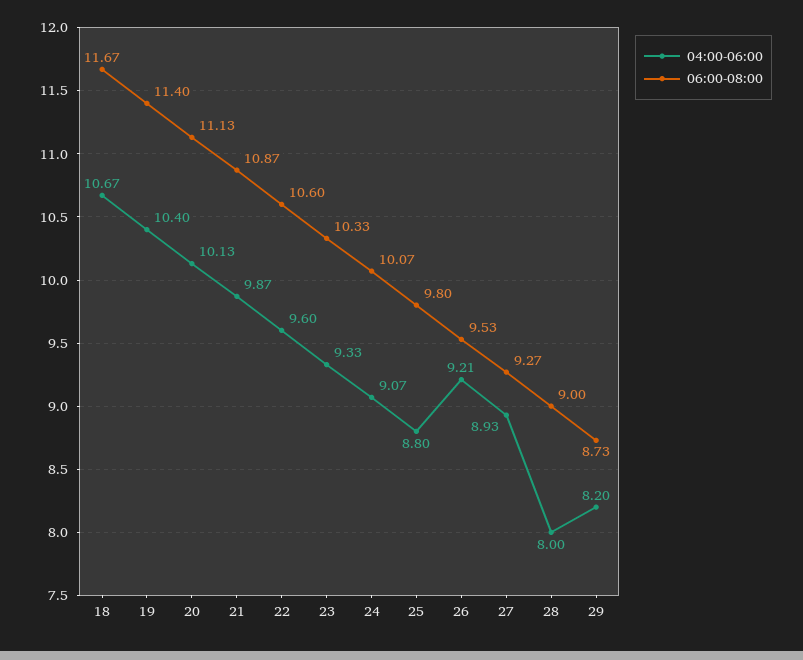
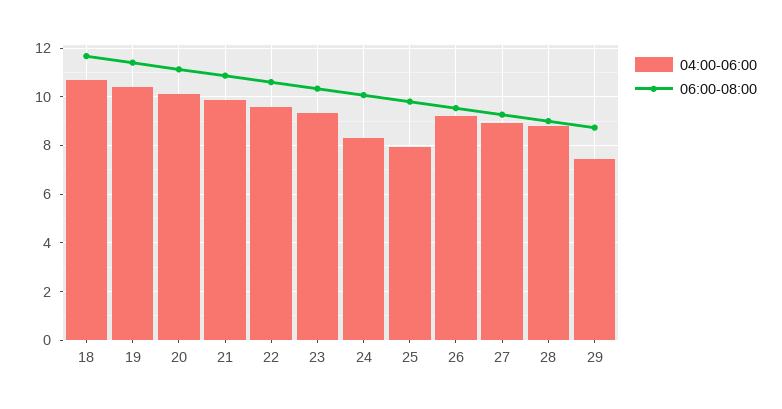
  {
    "04:00-06:00": {
      "18": 10.67,
      "19": 10.4,
      "20": 10.13,
      "21": 9.87,
      "22": 9.6,
      "23": 9.33,
-     "24": 9.07,
+     "24": 8.25,
-     "25": 8.8,
+     "25": 8,
      "26": 9.21,
      "27": 8.93,
-     "28": 8,
+     "28": 8.75,
-     "29": 8.2
+     "29": 7.5
    },
    "06:00-08:00": {
      "18": 11.67,
      "19": 11.4,
      "20": 11.13,
      "21": 10.87,
      "22": 10.6,
      "23": 10.33,
      "24": 10.07,
      "25": 9.8,
      "26": 9.53,
      "27": 9.27,
      "28": 9,
      "29": 8.73
    }
  }

